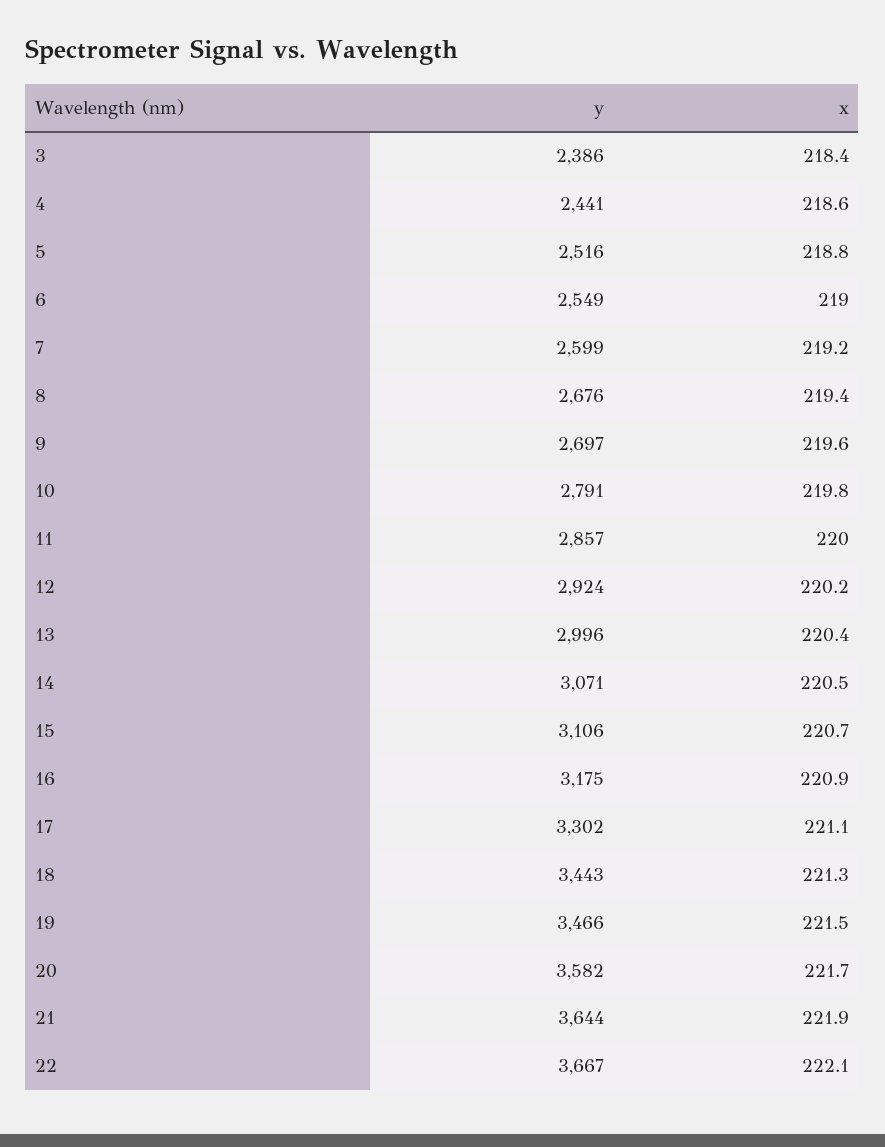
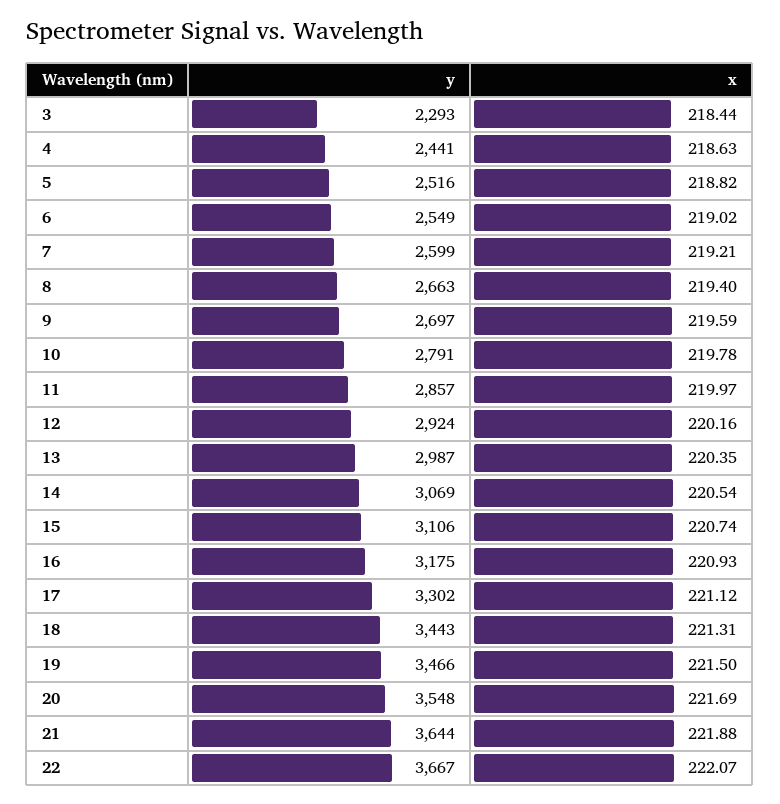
  {
    "y": {
-     "3": 2386,
+     "3": 2293,
      "4": 2441,
      "5": 2516,
      "6": 2549,
      "7": 2599,
-     "8": 2676,
+     "8": 2663,
      "9": 2697,
      "10": 2791,
      "11": 2857,
      "12": 2924,
-     "13": 2996,
+     "13": 2987,
-     "14": 3071,
+     "14": 3069,
      "15": 3106,
      "16": 3175,
      "17": 3302,
      "18": 3443,
      "19": 3466,
-     "20": 3582,
+     "20": 3548,
      "21": 3644,
      "22": 3667
    },
    "x": {
      "3": 218.44,
      "4": 218.63,
      "5": 218.82,
      "6": 219.02,
      "7": 219.21,
      "8": 219.4,
      "9": 219.59,
      "10": 219.78,
      "11": 219.97,
      "12": 220.16,
      "13": 220.35,
      "14": 220.54,
      "15": 220.74,
      "16": 220.93,
      "17": 221.12,
      "18": 221.31,
      "19": 221.5,
      "20": 221.69,
      "21": 221.88,
      "22": 222.07
    }
  }

